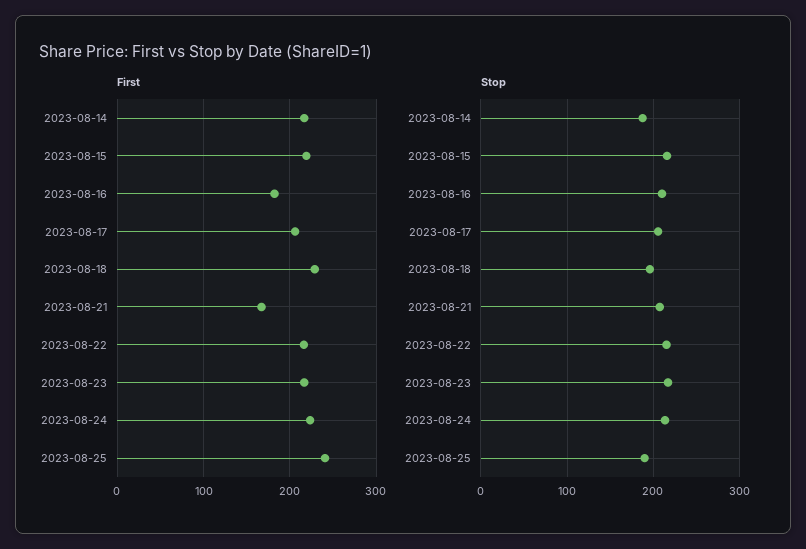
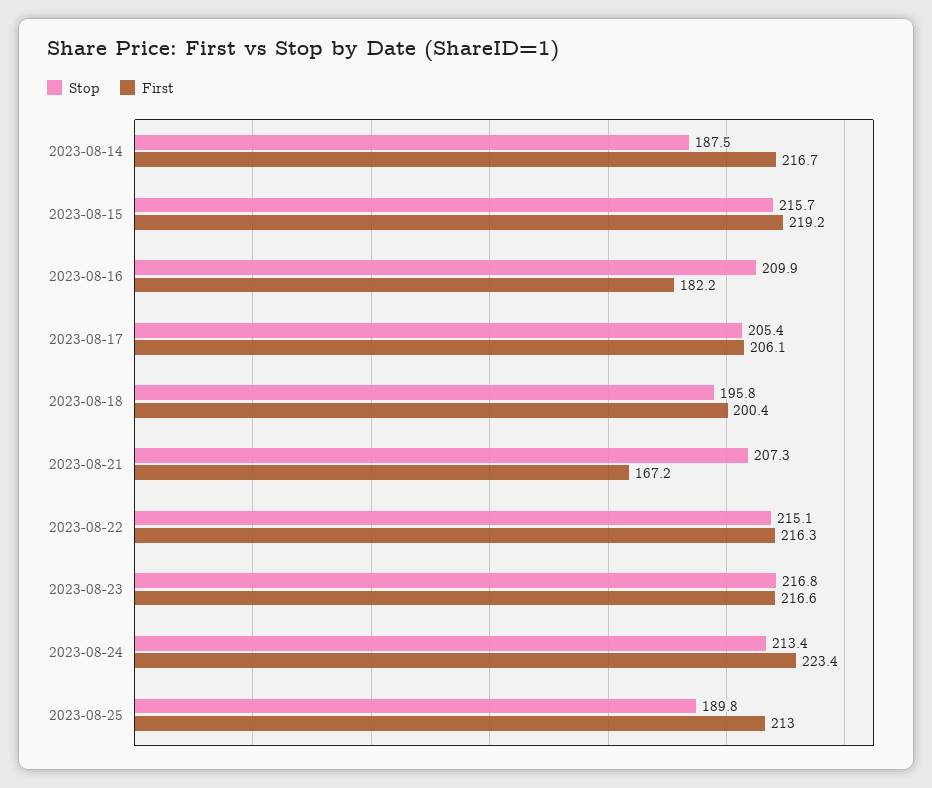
  {
    "First": {
      "2023-08-14": 216.7,
      "2023-08-15": 219.2,
      "2023-08-16": 182.2,
      "2023-08-17": 206.1,
-     "2023-08-18": 230,
+     "2023-08-18": 200.4,
      "2023-08-21": 167.2,
      "2023-08-22": 216.3,
      "2023-08-23": 216.6,
      "2023-08-24": 223.4,
-     "2023-08-25": 240
+     "2023-08-25": 213
    },
    "Stop": {
      "2023-08-14": 187.5,
      "2023-08-15": 215.7,
      "2023-08-16": 209.9,
      "2023-08-17": 205.4,
      "2023-08-18": 195.8,
      "2023-08-21": 207.3,
      "2023-08-22": 215.1,
      "2023-08-23": 216.8,
      "2023-08-24": 213.4,
      "2023-08-25": 189.8
    }
  }

